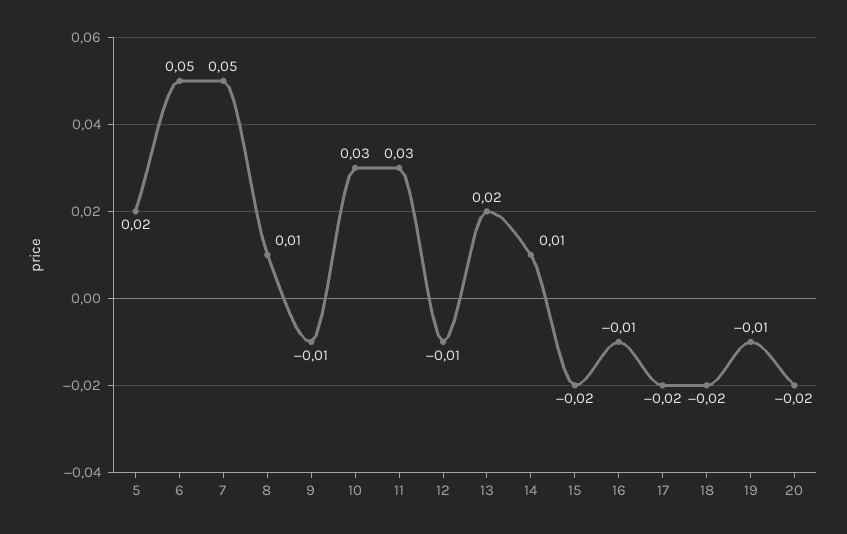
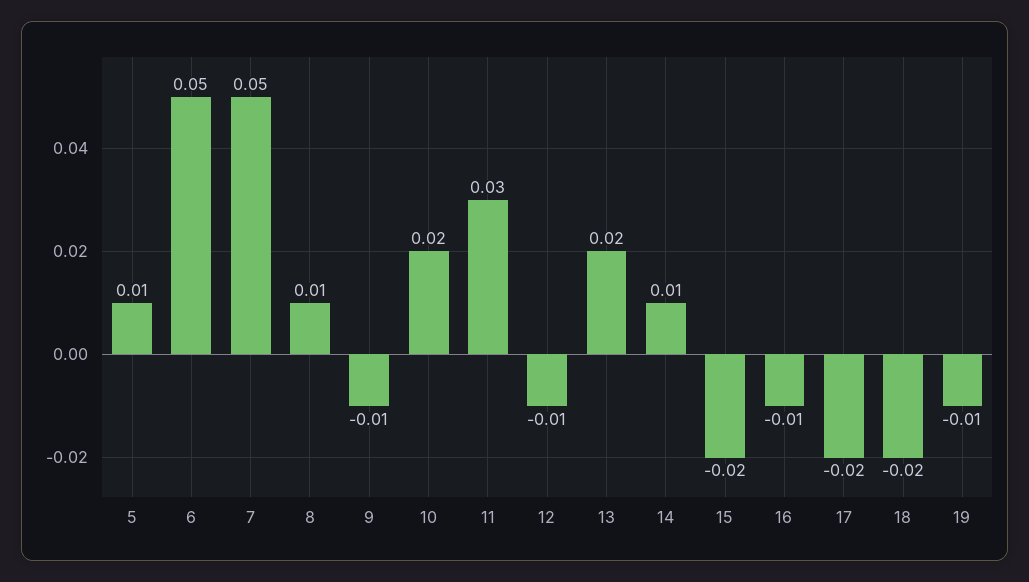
  {
-   "5": 0.02,
+   "5": 0.01,
    "6": 0.05,
    "7": 0.05,
    "8": 0.01,
    "9": -0.01,
-   "10": 0.03,
+   "10": 0.02,
    "11": 0.03,
    "12": -0.01,
    "13": 0.02,
    "14": 0.01,
    "15": -0.02,
    "16": -0.01,
    "17": -0.02,
    "18": -0.02,
-   "19": -0.01,
+   "19": -0.01
-   "20": -0.02
  }

